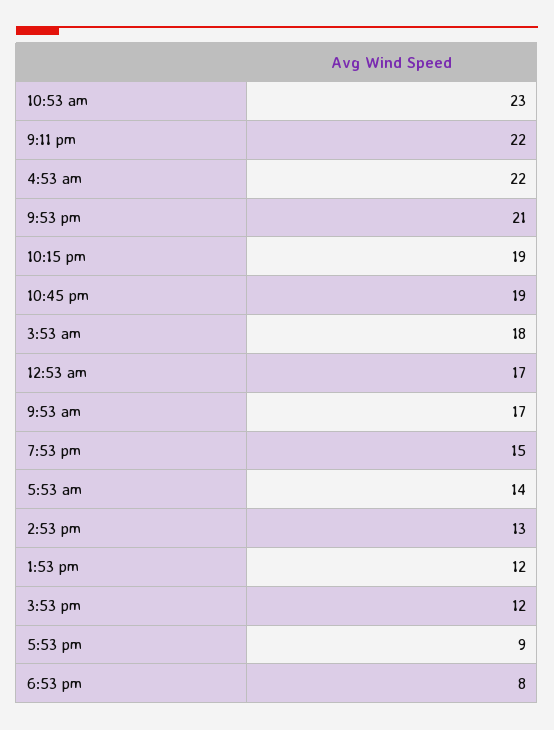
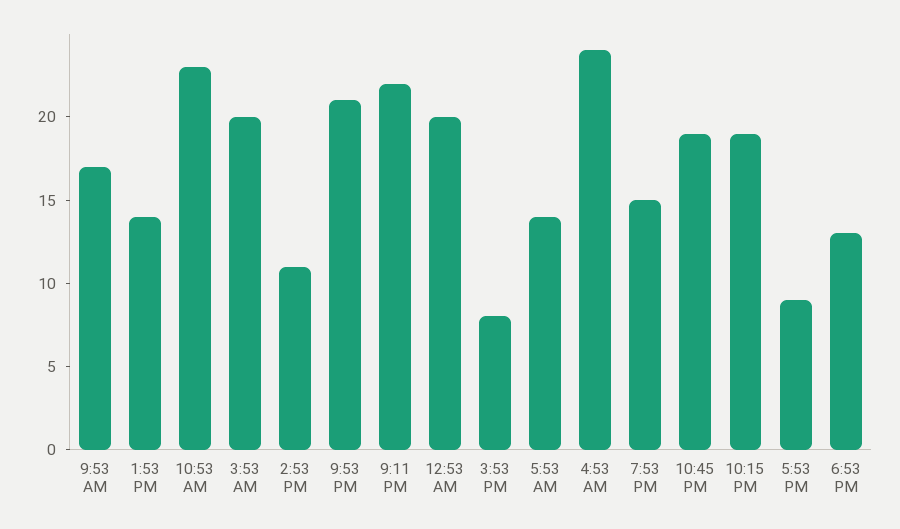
  {
    "10:53 am": 23,
    "9:11 pm": 22,
-   "4:53 am": 22,
+   "4:53 am": 24,
    "9:53 pm": 21,
    "10:15 pm": 19,
    "10:45 pm": 19,
-   "3:53 am": 18,
+   "3:53 am": 20,
-   "12:53 am": 17,
+   "12:53 am": 20,
    "9:53 am": 17,
    "7:53 pm": 15,
    "5:53 am": 14,
-   "2:53 pm": 13,
+   "2:53 pm": 11,
-   "1:53 pm": 12,
+   "1:53 pm": 14,
-   "3:53 pm": 12,
+   "3:53 pm": 8,
    "5:53 pm": 9,
-   "6:53 pm": 8
+   "6:53 pm": 13
  }

